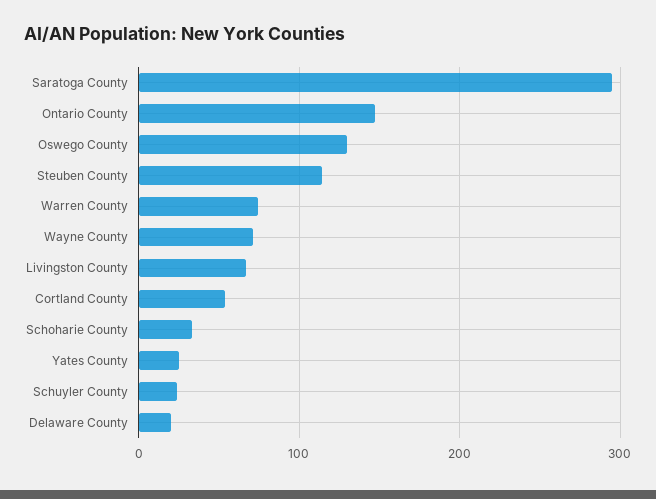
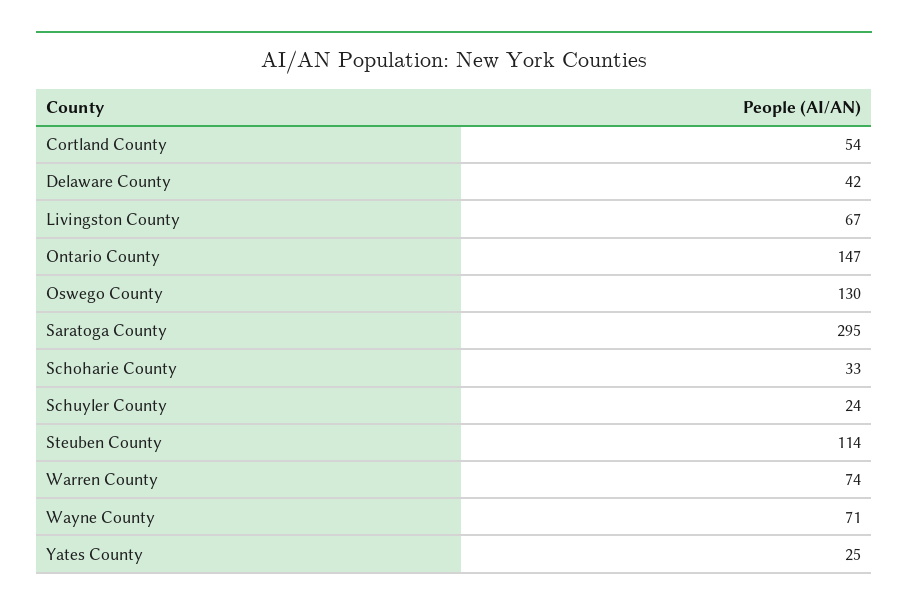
  {
    "Saratoga County": 295,
    "Ontario County": 147,
    "Oswego County": 130,
    "Steuben County": 114,
    "Warren County": 74,
    "Wayne County": 71,
    "Livingston County": 67,
    "Cortland County": 54,
    "Schoharie County": 33,
    "Yates County": 25,
    "Schuyler County": 24,
-   "Delaware County": 20
+   "Delaware County": 42
  }

